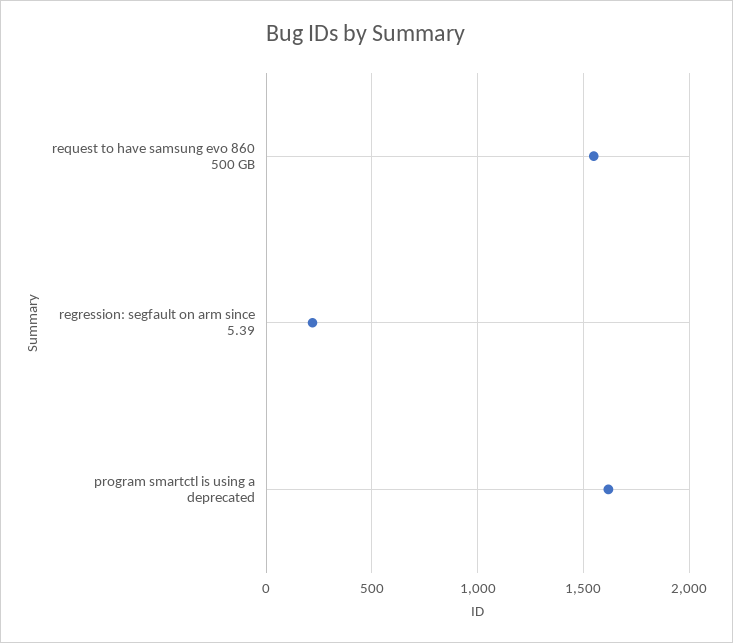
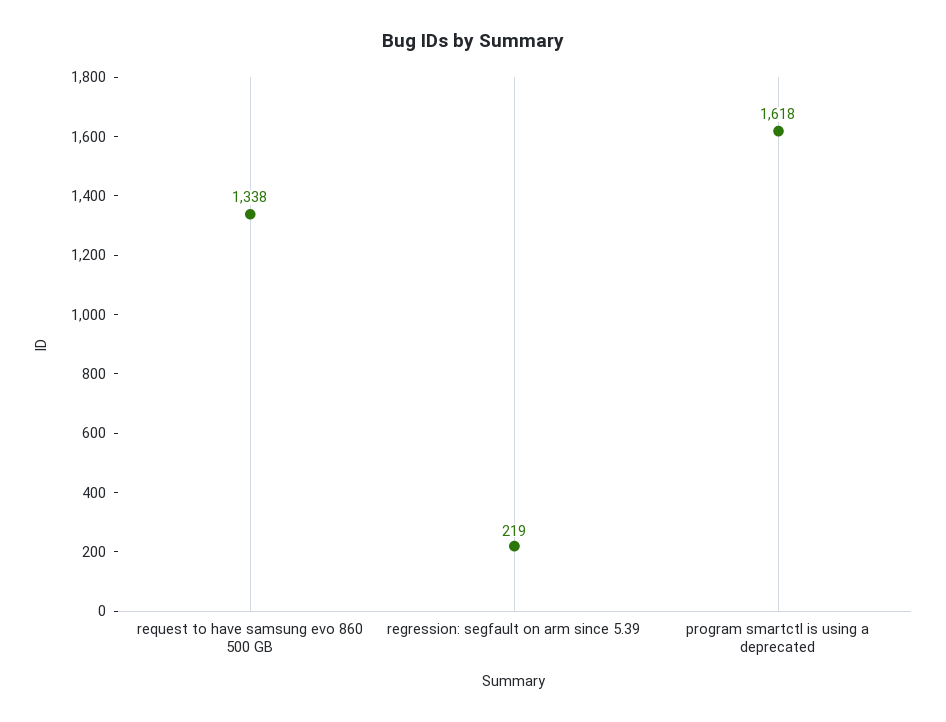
  {
-   "request to have samsung evo 860 500 GB": 1550,
+   "request to have samsung evo 860 500 GB": 1338,
    "regression: segfault on arm since 5.39": 219,
    "program smartctl is using a deprecated": 1618
  }

